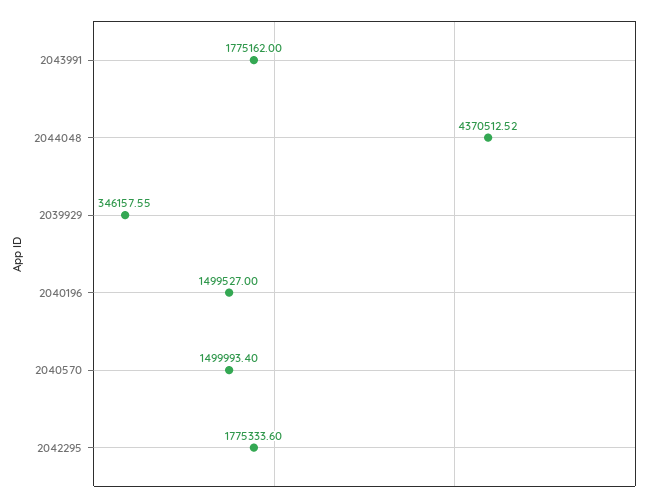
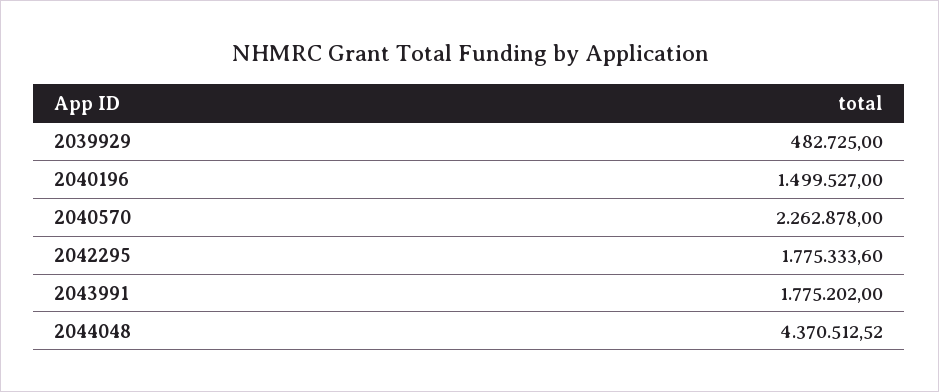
  {
-   "2043991": 1775162,
+   "2043991": 1775202,
    "2044048": 4370512.52,
-   "2039929": 346157.55,
+   "2039929": 482725,
    "2040196": 1499527,
-   "2040570": 1499993.4,
+   "2040570": 2262878,
    "2042295": 1775333.6
  }

